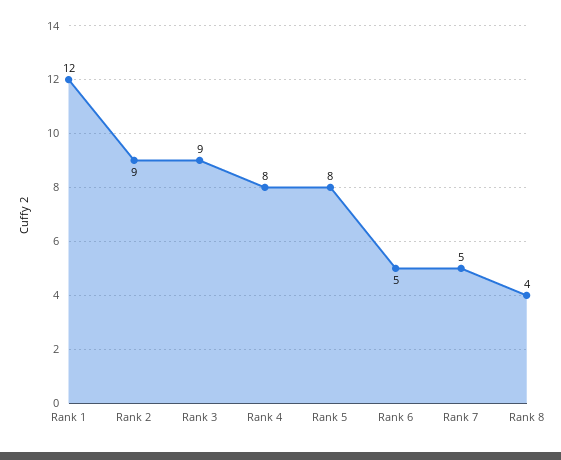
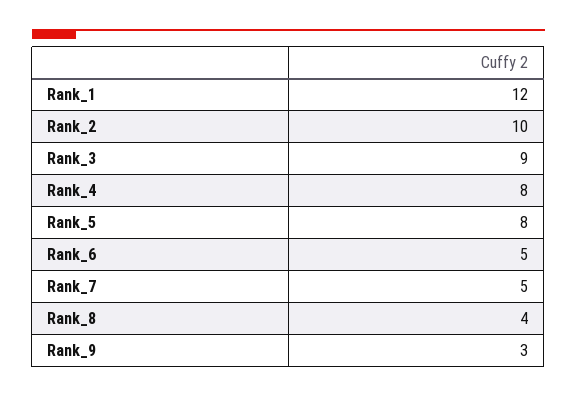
  {
    "Rank 1": 12,
-   "Rank 2": 9,
+   "Rank 2": 10,
    "Rank 3": 9,
    "Rank 4": 8,
    "Rank 5": 8,
    "Rank 6": 5,
    "Rank 7": 5,
-   "Rank 8": 4
+   "Rank 8": 4,
+   "Rank_9": 3
  }

